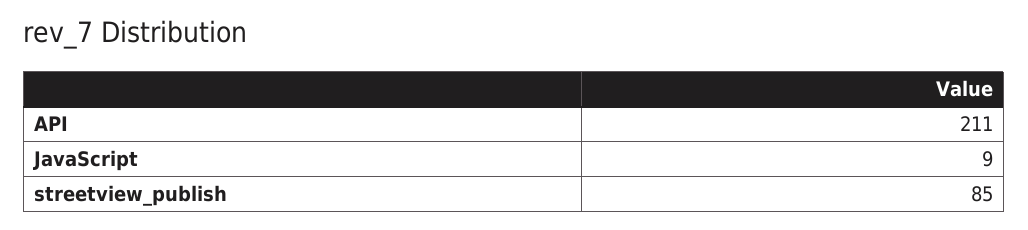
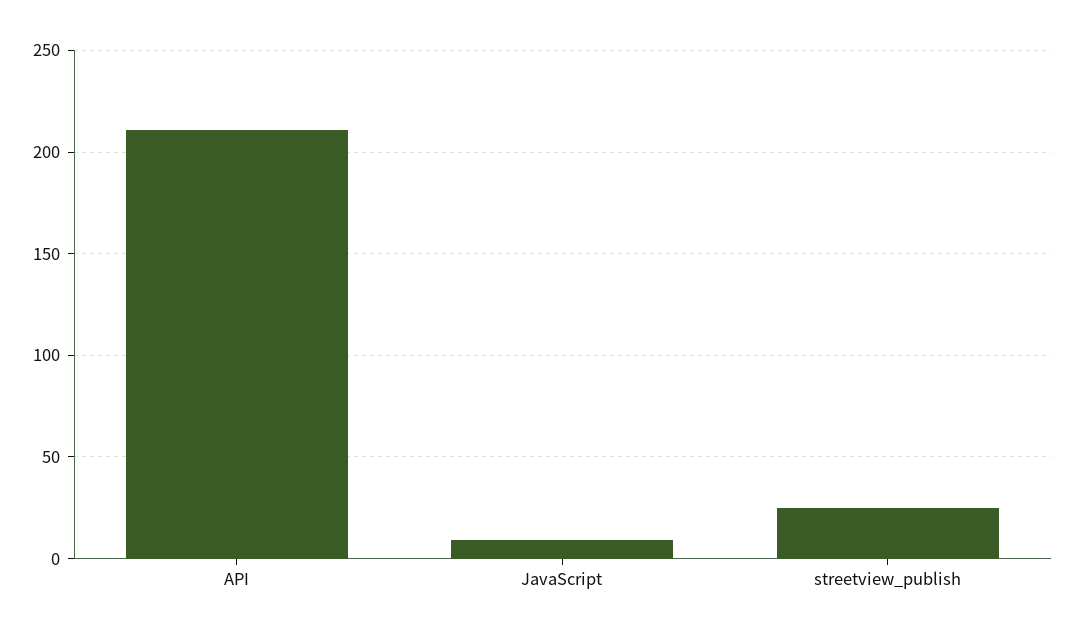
  {
    "API": 211,
    "JavaScript": 9,
-   "streetview_publish": 85
+   "streetview_publish": 25
  }

